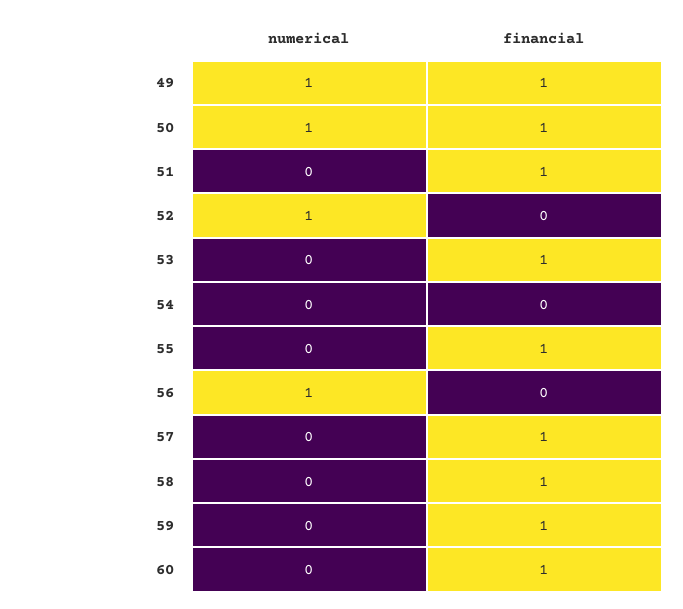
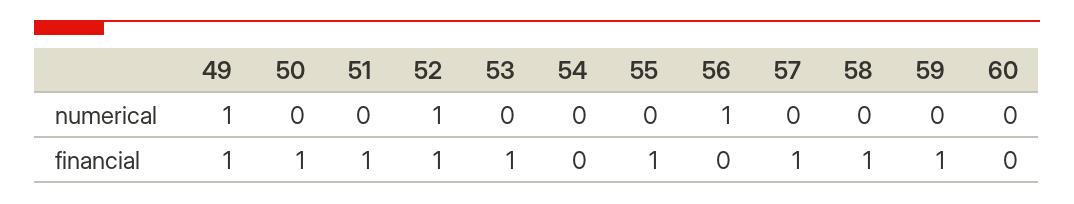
  {
    "numerical": {
      "49": 1,
-     "50": 1,
+     "50": 0,
      "51": 0,
      "52": 1,
      "53": 0,
      "54": 0,
      "55": 0,
      "56": 1,
      "57": 0,
      "58": 0,
      "59": 0,
      "60": 0
    },
    "financial": {
      "49": 1,
      "50": 1,
      "51": 1,
-     "52": 0,
+     "52": 1,
      "53": 1,
      "54": 0,
      "55": 1,
      "56": 0,
      "57": 1,
      "58": 1,
      "59": 1,
-     "60": 1
+     "60": 0
    }
  }

